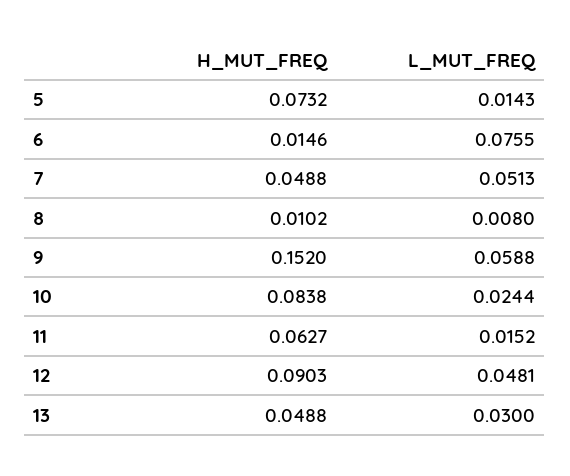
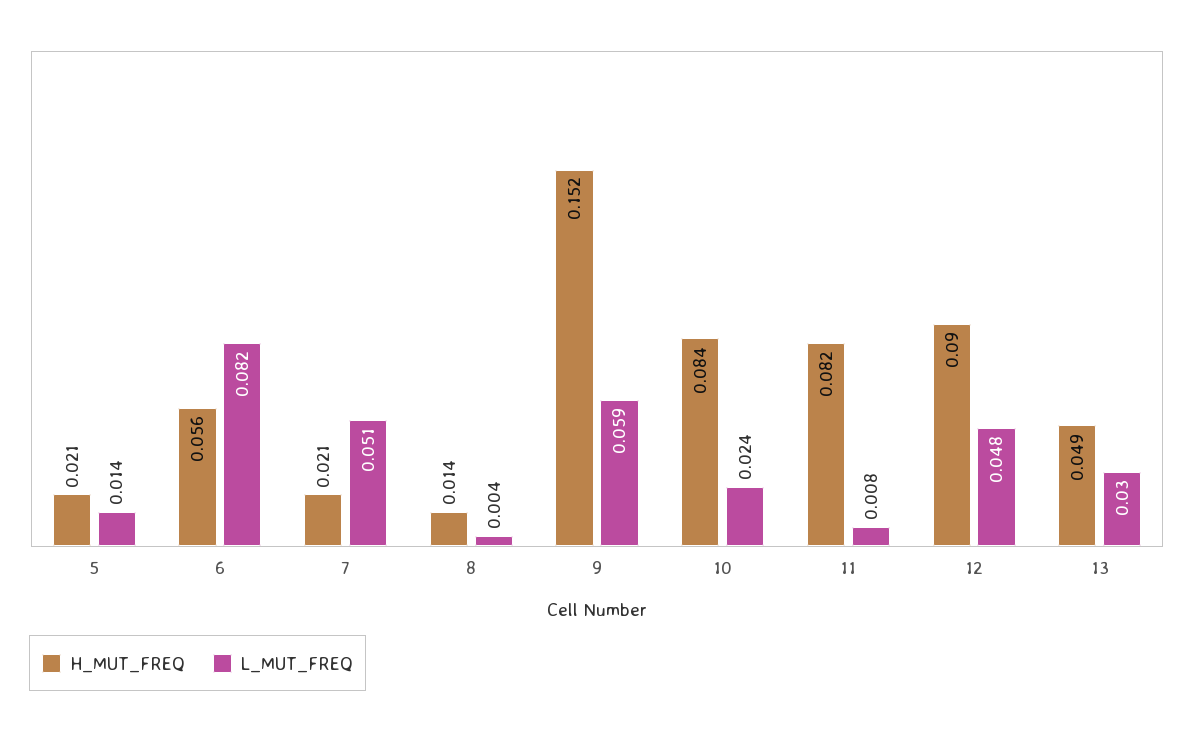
  {
    "H_MUT_FREQ": {
-     "5": 0.0732,
+     "5": 0.021,
-     "6": 0.0146,
+     "6": 0.056,
-     "7": 0.0488,
+     "7": 0.021,
-     "8": 0.0102,
+     "8": 0.014,
      "9": 0.152,
      "10": 0.0838,
-     "11": 0.0627,
+     "11": 0.082,
      "12": 0.0903,
      "13": 0.0488
    },
    "L_MUT_FREQ": {
      "5": 0.0143,
-     "6": 0.0755,
+     "6": 0.082,
      "7": 0.0513,
-     "8": 0.008,
+     "8": 0.004,
      "9": 0.0588,
      "10": 0.0244,
-     "11": 0.0152,
+     "11": 0.008,
      "12": 0.0481,
      "13": 0.03
    }
  }

